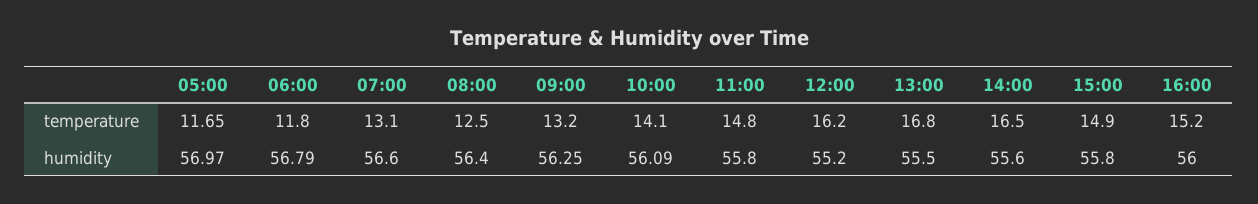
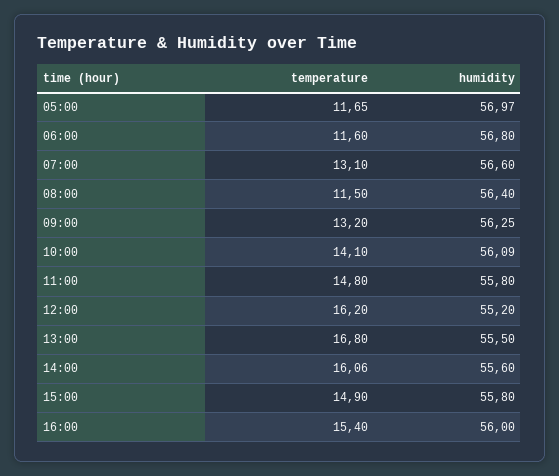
  {
    "05:00": {
      "temperature": 11.65,
      "humidity": 56.97
    },
    "06:00": {
-     "temperature": 11.8,
+     "temperature": 11.6,
-     "humidity": 56.79
+     "humidity": 56.8
    },
    "07:00": {
      "temperature": 13.1,
      "humidity": 56.6
    },
    "08:00": {
-     "temperature": 12.5,
+     "temperature": 11.5,
      "humidity": 56.4
    },
    "09:00": {
      "temperature": 13.2,
      "humidity": 56.25
    },
    "10:00": {
      "temperature": 14.1,
      "humidity": 56.09
    },
    "11:00": {
      "temperature": 14.8,
      "humidity": 55.8
    },
    "12:00": {
      "temperature": 16.2,
      "humidity": 55.2
    },
    "13:00": {
      "temperature": 16.8,
      "humidity": 55.5
    },
    "14:00": {
-     "temperature": 16.5,
+     "temperature": 16.06,
      "humidity": 55.6
    },
    "15:00": {
      "temperature": 14.9,
      "humidity": 55.8
    },
    "16:00": {
-     "temperature": 15.2,
+     "temperature": 15.4,
      "humidity": 56
    }
  }

